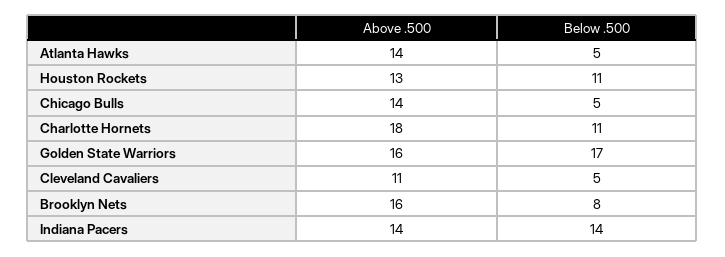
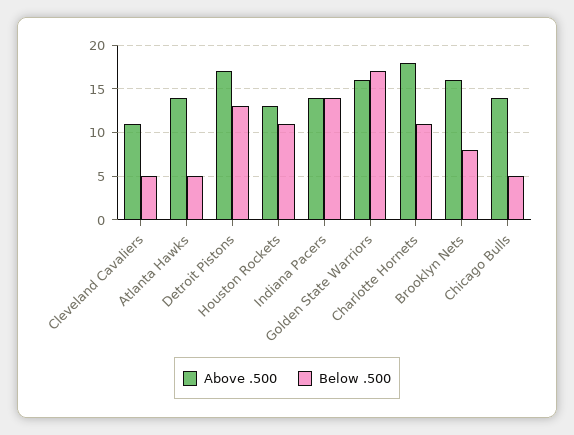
  {
    "Above .500": {
      "Atlanta Hawks": 14,
      "Houston Rockets": 13,
      "Chicago Bulls": 14,
      "Charlotte Hornets": 18,
      "Golden State Warriors": 16,
      "Cleveland Cavaliers": 11,
      "Brooklyn Nets": 16,
-     "Indiana Pacers": 14
+     "Indiana Pacers": 14,
+     "Detroit Pistons": 17
    },
    "Below .500": {
      "Atlanta Hawks": 5,
      "Houston Rockets": 11,
      "Chicago Bulls": 5,
      "Charlotte Hornets": 11,
      "Golden State Warriors": 17,
      "Cleveland Cavaliers": 5,
      "Brooklyn Nets": 8,
-     "Indiana Pacers": 14
+     "Indiana Pacers": 14,
+     "Detroit Pistons": 13
    }
  }

